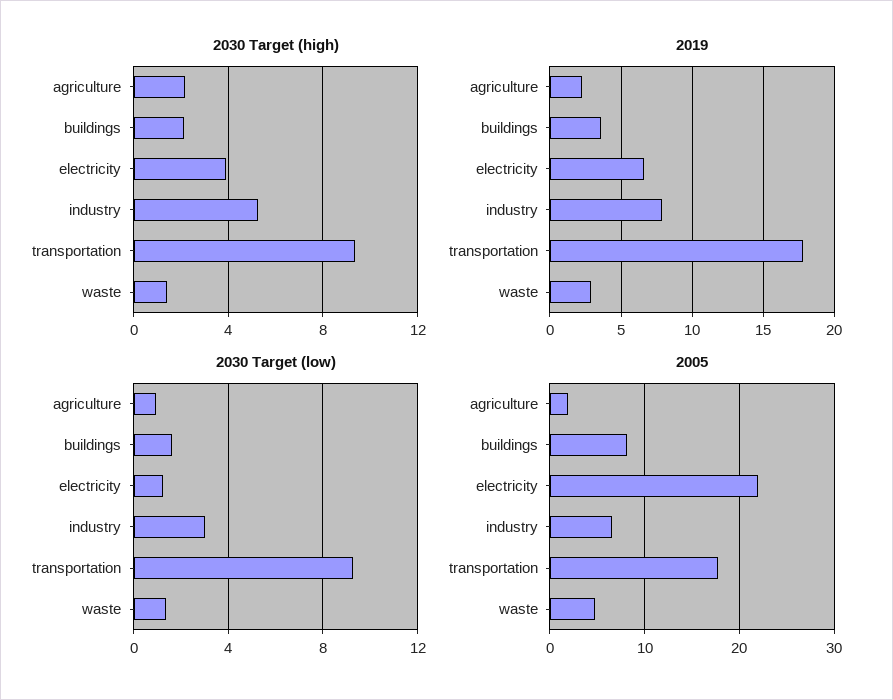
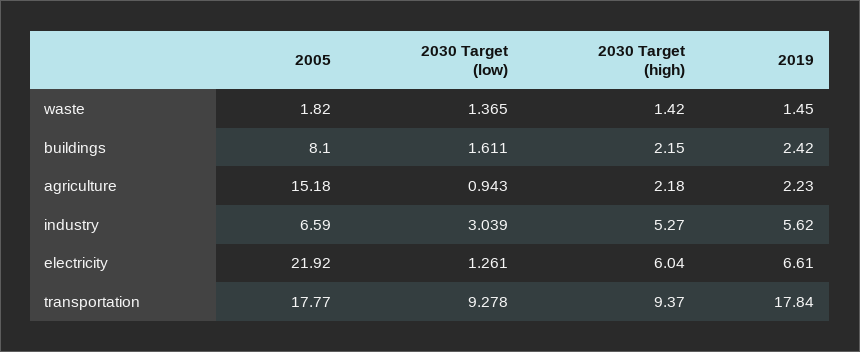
  {
    "2030 Target (high)": {
      "agriculture": 2.18,
      "buildings": 2.15,
-     "electricity": 4,
+     "electricity": 6.04,
      "industry": 5.27,
      "transportation": 9.37,
      "waste": 1.42
    },
    "2019": {
      "agriculture": 2.23,
-     "buildings": 3.5,
+     "buildings": 2.42,
      "electricity": 6.61,
-     "industry": 8,
+     "industry": 5.62,
      "transportation": 17.84,
-     "waste": 3
+     "waste": 1.45
    },
    "2030 Target (low)": {
      "agriculture": 0.943,
      "buildings": 1.611,
      "electricity": 1.261,
      "industry": 3.039,
      "transportation": 9.278,
      "waste": 1.365
    },
    "2005": {
-     "agriculture": 2,
+     "agriculture": 15.18,
      "buildings": 8.1,
      "electricity": 21.92,
      "industry": 6.59,
      "transportation": 17.77,
-     "waste": 5
+     "waste": 1.82
    }
  }

